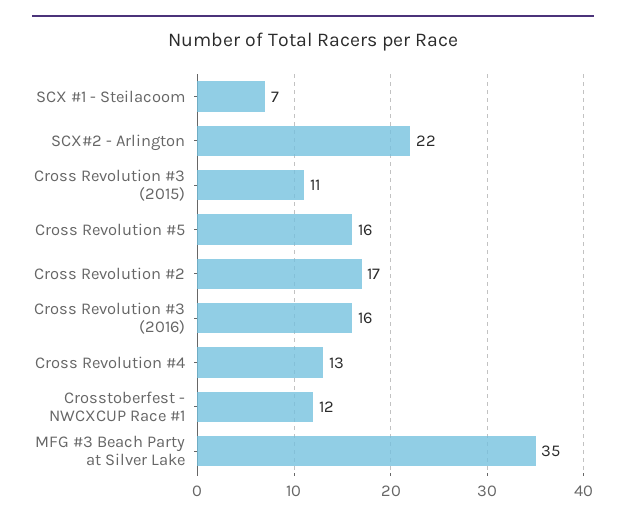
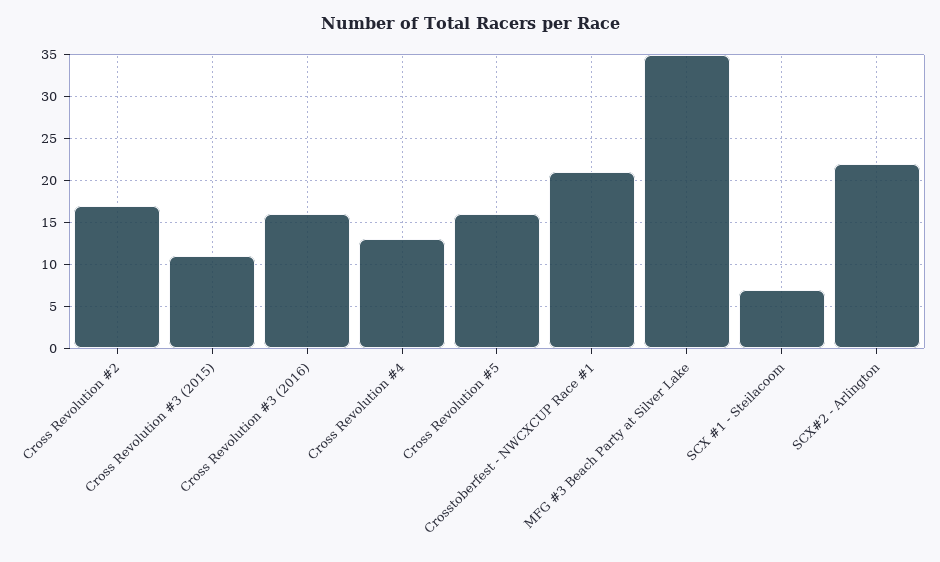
  {
    "SCX #1 - Steilacoom": 7,
    "SCX#2 - Arlington": 22,
    "Cross Revolution #3 (2015)": 11,
    "Cross Revolution #5": 16,
    "Cross Revolution #2": 17,
    "Cross Revolution #3 (2016)": 16,
    "Cross Revolution #4": 13,
-   "Crosstoberfest - NWCXCUP Race #1": 12,
+   "Crosstoberfest - NWCXCUP Race #1": 21,
    "MFG #3 Beach Party at Silver Lake": 35
  }

